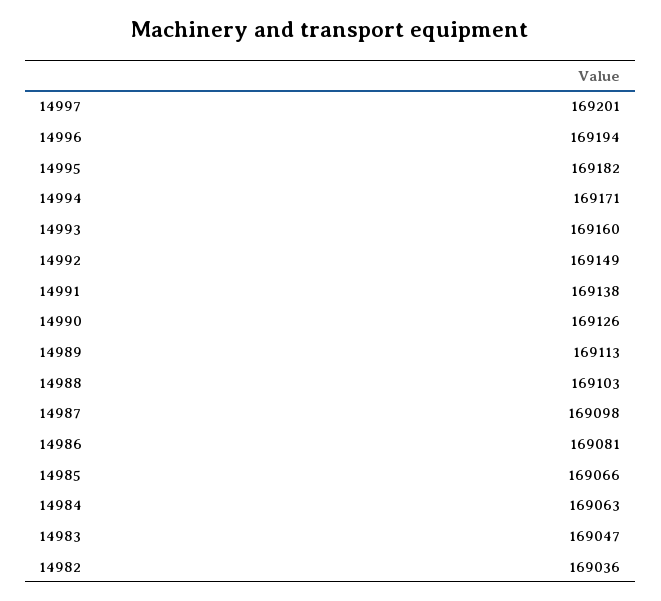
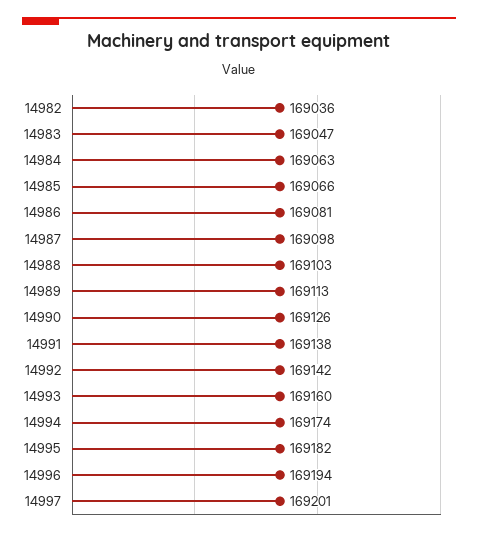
  {
    "14997": 169201,
    "14996": 169194,
    "14995": 169182,
-   "14994": 169171,
+   "14994": 169174,
    "14993": 169160,
-   "14992": 169149,
+   "14992": 169142,
    "14991": 169138,
    "14990": 169126,
    "14989": 169113,
    "14988": 169103,
    "14987": 169098,
    "14986": 169081,
    "14985": 169066,
    "14984": 169063,
    "14983": 169047,
    "14982": 169036
  }

